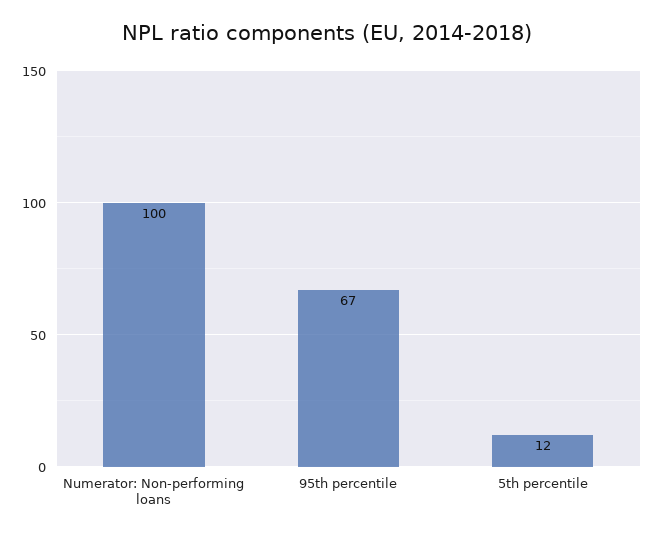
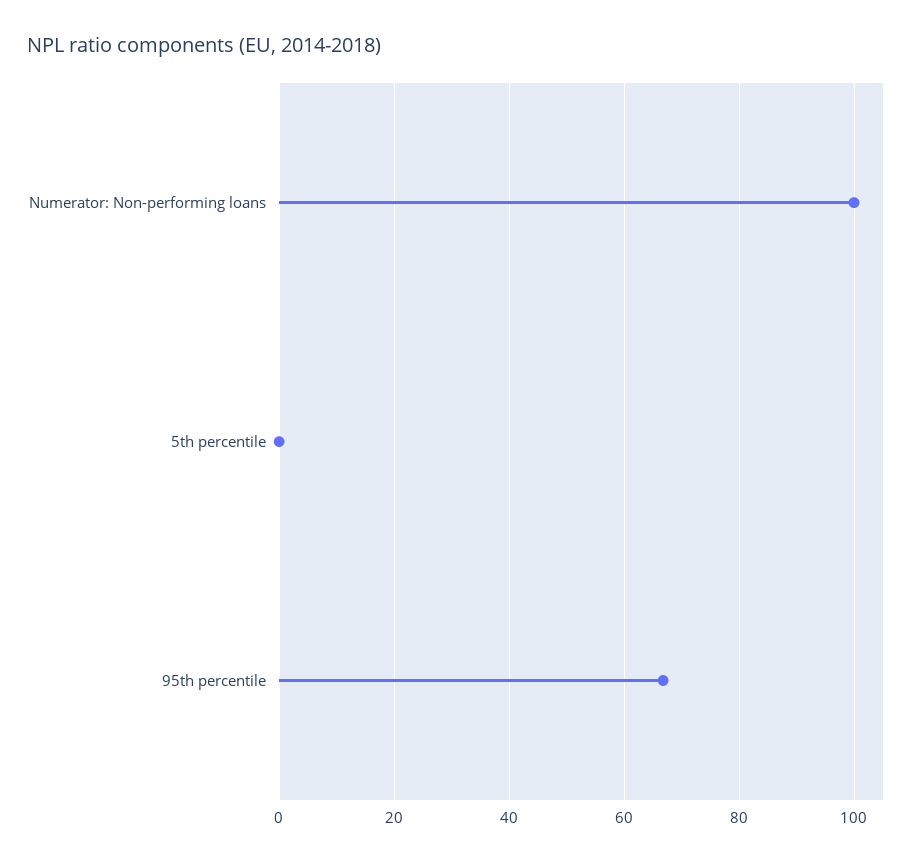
  {
    "Numerator: Non-performing loans": 100,
    "95th percentile": 67,
-   "5th percentile": 12
+   "5th percentile": 0
  }

